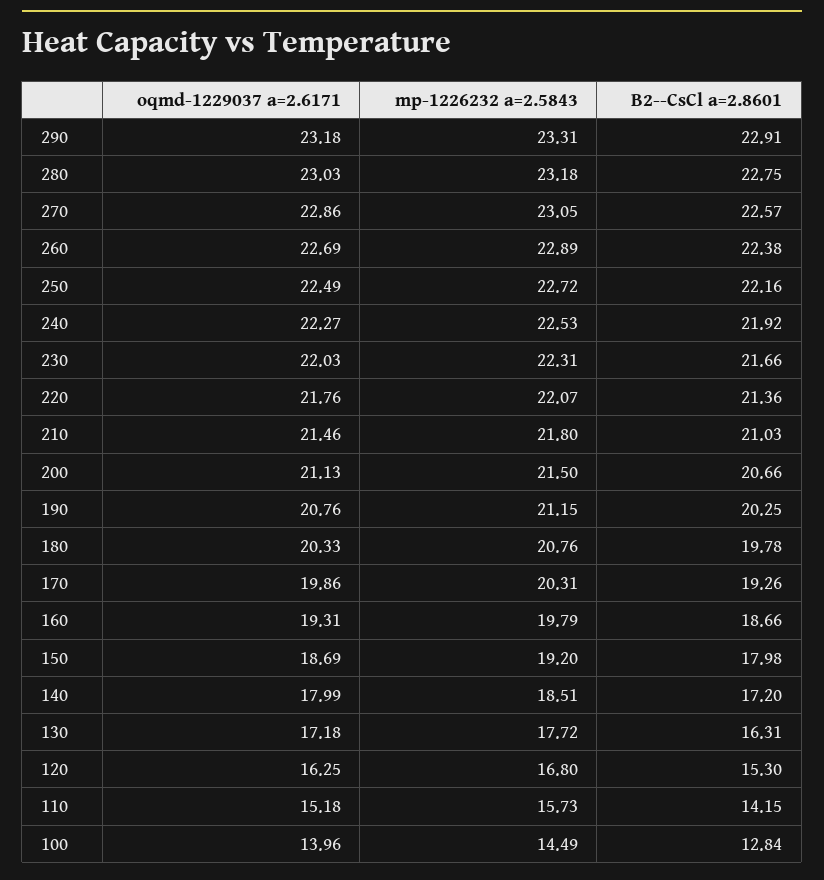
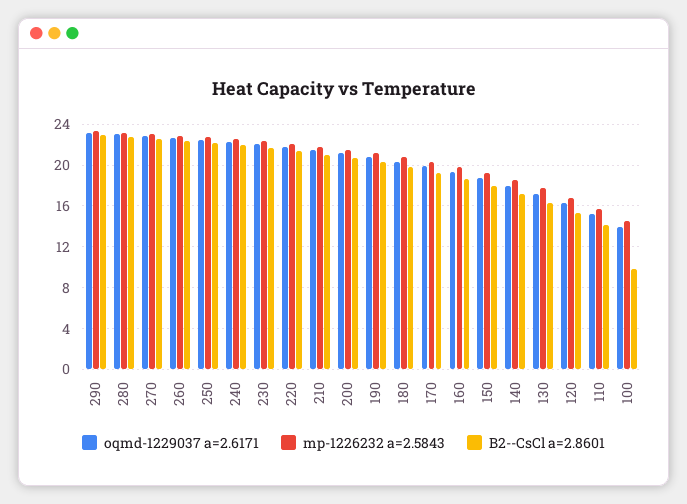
  {
    "oqmd-1229037 a=2.6171": {
      "290": 23.18,
      "280": 23.03,
      "270": 22.86,
      "260": 22.69,
      "250": 22.49,
      "240": 22.27,
      "230": 22.03,
      "220": 21.76,
      "210": 21.46,
      "200": 21.13,
      "190": 20.76,
      "180": 20.33,
      "170": 19.86,
      "160": 19.31,
      "150": 18.69,
      "140": 17.99,
      "130": 17.18,
      "120": 16.25,
      "110": 15.18,
      "100": 13.96
    },
    "mp-1226232 a=2.5843": {
      "290": 23.31,
      "280": 23.18,
      "270": 23.05,
      "260": 22.89,
      "250": 22.72,
      "240": 22.53,
      "230": 22.31,
      "220": 22.07,
      "210": 21.8,
      "200": 21.5,
      "190": 21.15,
      "180": 20.76,
      "170": 20.31,
      "160": 19.79,
      "150": 19.2,
      "140": 18.51,
      "130": 17.72,
      "120": 16.8,
      "110": 15.73,
      "100": 14.49
    },
    "B2--CsCl a=2.8601": {
      "290": 22.91,
      "280": 22.75,
      "270": 22.57,
      "260": 22.38,
      "250": 22.16,
      "240": 21.92,
      "230": 21.66,
      "220": 21.36,
      "210": 21.03,
      "200": 20.66,
      "190": 20.25,
      "180": 19.78,
      "170": 19.26,
      "160": 18.66,
      "150": 17.98,
      "140": 17.2,
      "130": 16.31,
      "120": 15.3,
      "110": 14.15,
-     "100": 12.84
+     "100": 10
    }
  }

